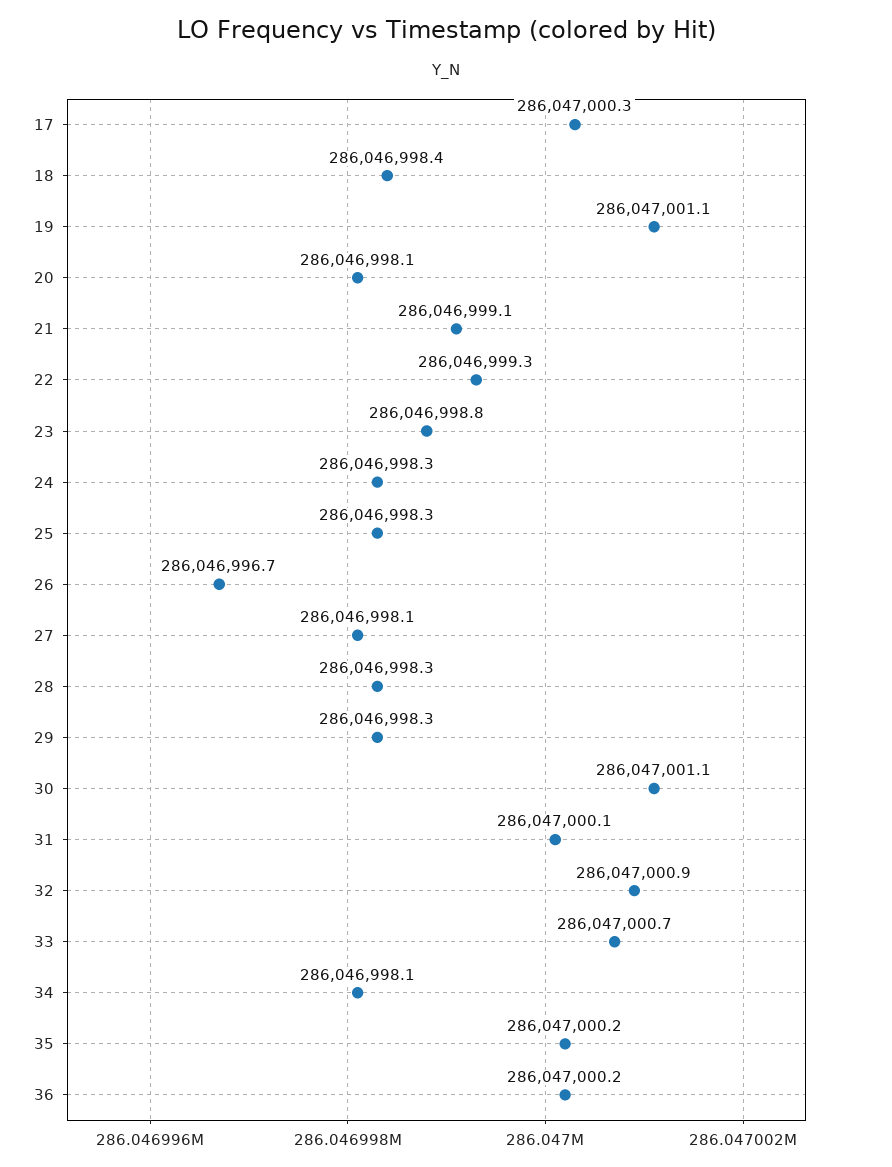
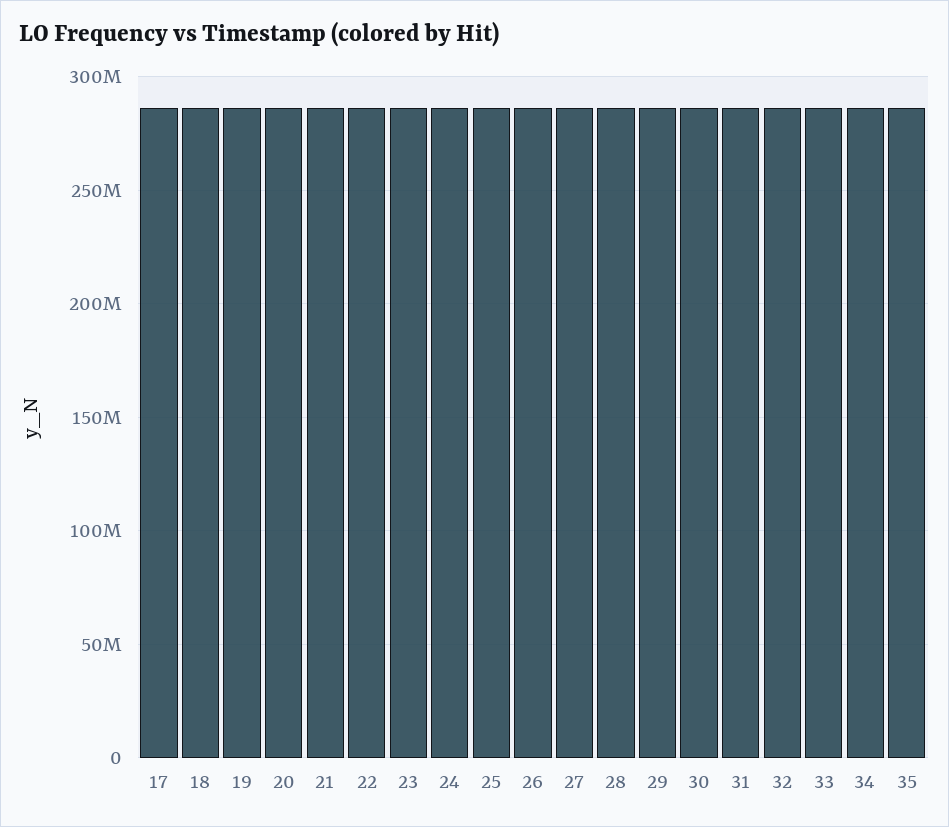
  {
    "17": 286047000.3,
    "18": 286046998.4,
    "19": 286047001.1,
    "20": 286046998.1,
    "21": 286046999.1,
    "22": 286046999.3,
    "23": 286046998.8,
    "24": 286046998.3,
    "25": 286046998.3,
    "26": 286046996.7,
    "27": 286046998.1,
    "28": 286046998.3,
    "29": 286046998.3,
    "30": 286047001.1,
    "31": 286047000.1,
    "32": 286047000.9,
    "33": 286047000.7,
    "34": 286046998.1,
-   "35": 286047000.2,
+   "35": 286047000.2
-   "36": 286047000.2
  }

